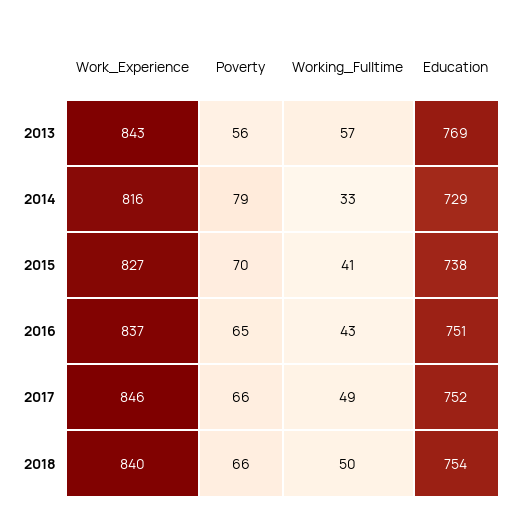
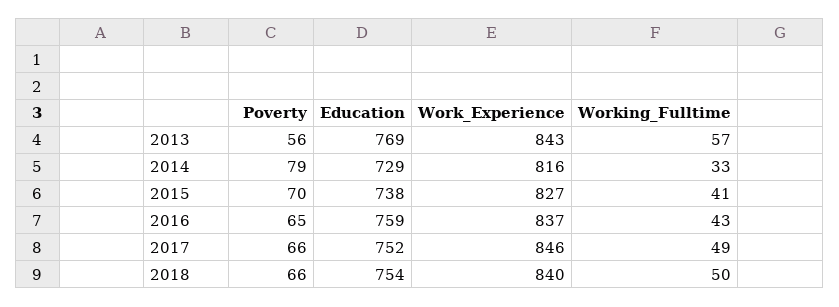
  {
    "Work_Experience": {
      "2013": 843,
      "2014": 816,
      "2015": 827,
      "2016": 837,
      "2017": 846,
      "2018": 840
    },
    "Poverty": {
      "2013": 56,
      "2014": 79,
      "2015": 70,
      "2016": 65,
      "2017": 66,
      "2018": 66
    },
    "Working_Fulltime": {
      "2013": 57,
      "2014": 33,
      "2015": 41,
      "2016": 43,
      "2017": 49,
      "2018": 50
    },
    "Education": {
      "2013": 769,
      "2014": 729,
      "2015": 738,
-     "2016": 751,
+     "2016": 759,
      "2017": 752,
      "2018": 754
    }
  }

